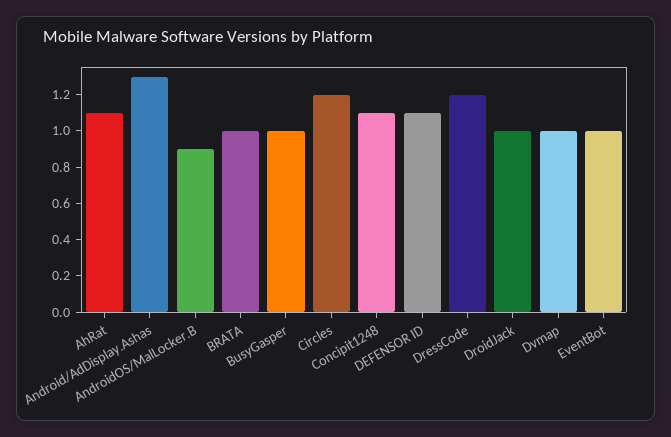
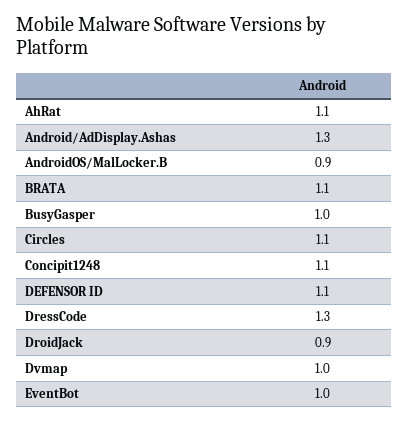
  {
    "AhRat": 1.1,
    "Android/AdDisplay.Ashas": 1.3,
    "AndroidOS/MalLocker.B": 0.9,
-   "BRATA": 1,
+   "BRATA": 1.1,
    "BusyGasper": 1,
-   "Circles": 1.2,
+   "Circles": 1.1,
    "Concipit1248": 1.1,
    "DEFENSOR ID": 1.1,
-   "DressCode": 1.2,
+   "DressCode": 1.3,
-   "DroidJack": 1,
+   "DroidJack": 0.9,
    "Dvmap": 1,
    "EventBot": 1
  }

